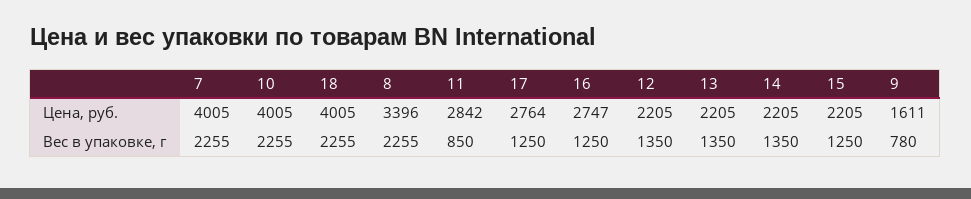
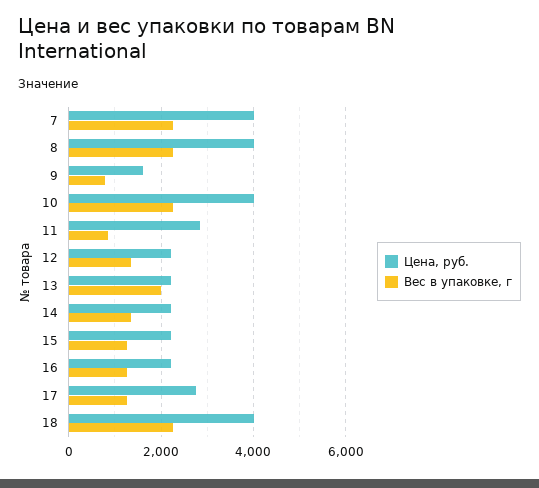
  {
    "Цена, руб.": {
      "7": 4005,
      "10": 4005,
      "18": 4005,
-     "8": 3396,
+     "8": 4000,
      "11": 2842,
      "17": 2764,
-     "16": 2747,
+     "16": 2200,
      "12": 2205,
      "13": 2205,
      "14": 2205,
      "15": 2205,
      "9": 1611
    },
    "Вес в упаковке, г": {
      "7": 2255,
      "10": 2255,
      "18": 2255,
      "8": 2255,
      "11": 850,
      "17": 1250,
      "16": 1250,
      "12": 1350,
-     "13": 1350,
+     "13": 2000,
      "14": 1350,
      "15": 1250,
      "9": 780
    }
  }

